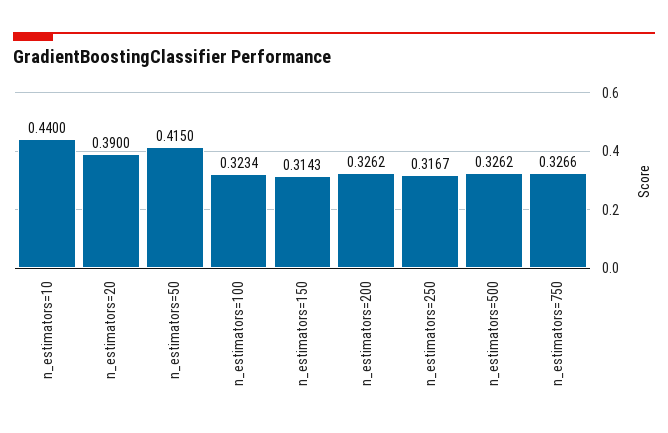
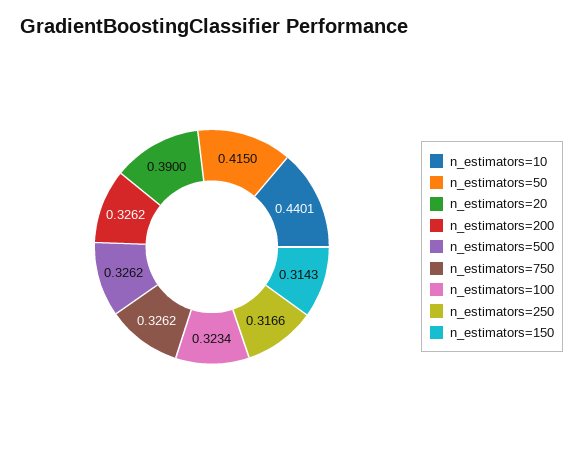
  {
-   "n_estimators=10": 0.44,
+   "n_estimators=10": 0.4401,
    "n_estimators=20": 0.39,
    "n_estimators=50": 0.415,
    "n_estimators=100": 0.3234,
    "n_estimators=150": 0.3143,
    "n_estimators=200": 0.3262,
-   "n_estimators=250": 0.3167,
+   "n_estimators=250": 0.3166,
    "n_estimators=500": 0.3262,
-   "n_estimators=750": 0.3266
+   "n_estimators=750": 0.3262
  }

